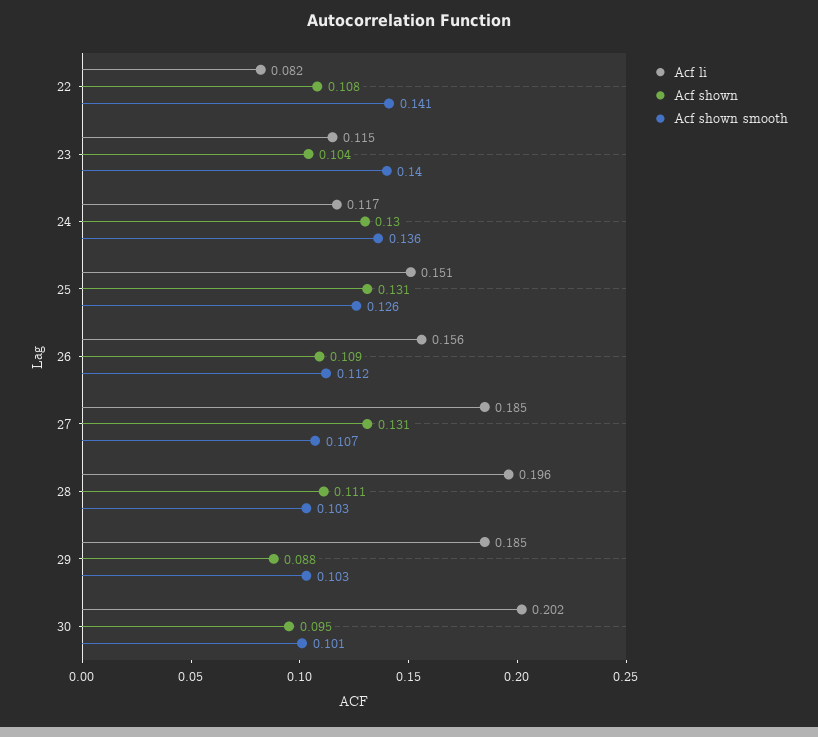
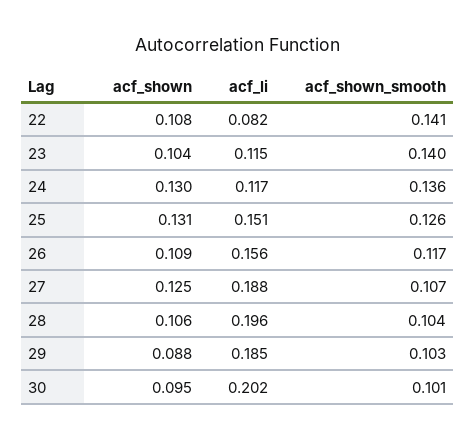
  {
    "Acf li": {
      "22": 0.082,
      "23": 0.115,
      "24": 0.117,
      "25": 0.151,
      "26": 0.156,
-     "27": 0.185,
+     "27": 0.188,
      "28": 0.196,
      "29": 0.185,
      "30": 0.202
    },
    "Acf shown": {
      "22": 0.108,
      "23": 0.104,
      "24": 0.13,
      "25": 0.131,
      "26": 0.109,
-     "27": 0.131,
+     "27": 0.125,
-     "28": 0.111,
+     "28": 0.106,
      "29": 0.088,
      "30": 0.095
    },
    "Acf shown smooth": {
      "22": 0.141,
      "23": 0.14,
      "24": 0.136,
      "25": 0.126,
-     "26": 0.112,
+     "26": 0.117,
      "27": 0.107,
-     "28": 0.103,
+     "28": 0.104,
      "29": 0.103,
      "30": 0.101
    }
  }

